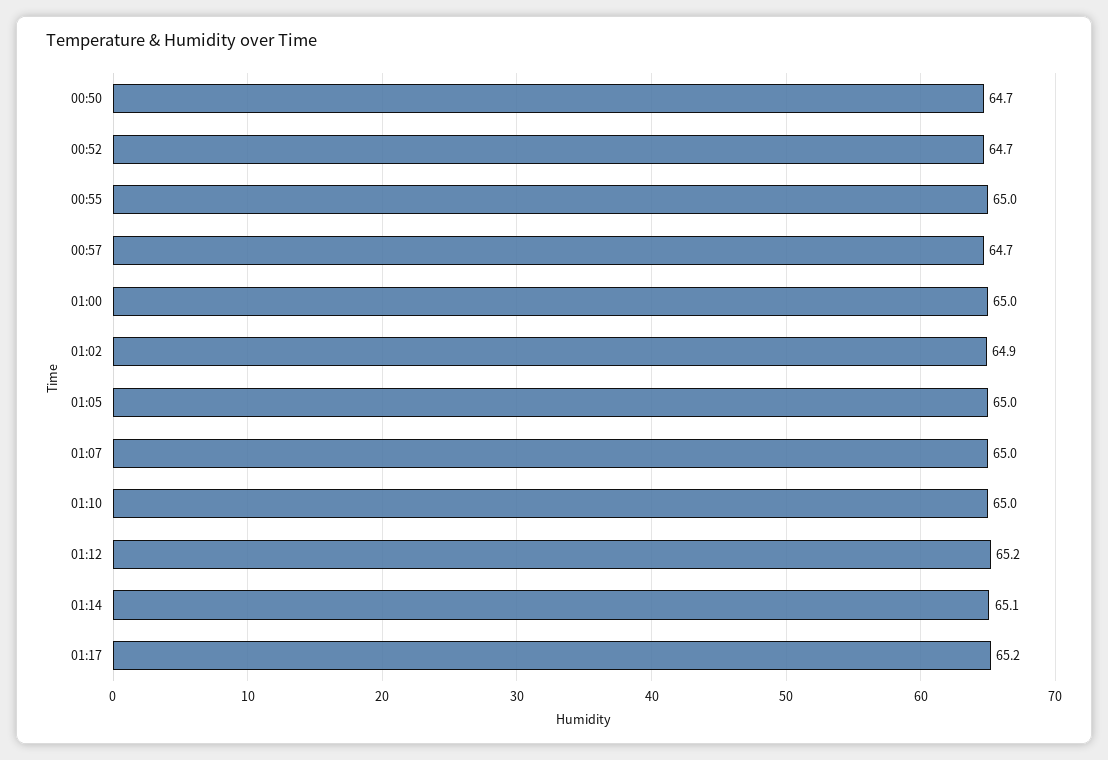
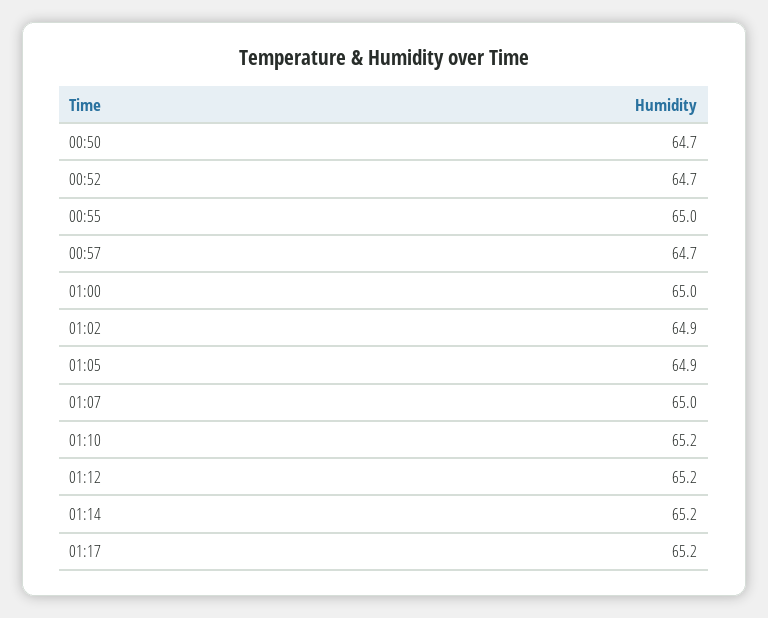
  {
    "00:50": 64.7,
    "00:52": 64.7,
    "00:55": 65,
    "00:57": 64.7,
    "01:00": 65,
    "01:02": 64.9,
-   "01:05": 65,
+   "01:05": 64.9,
    "01:07": 65,
-   "01:10": 65,
+   "01:10": 65.2,
    "01:12": 65.2,
-   "01:14": 65.1,
+   "01:14": 65.2,
    "01:17": 65.2
  }

